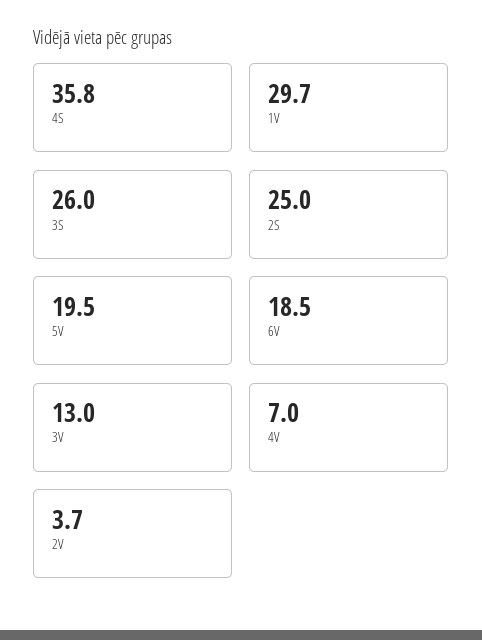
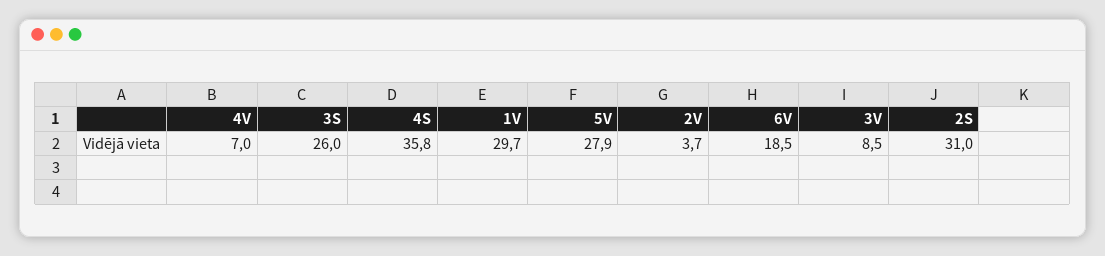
  {
    "4S": 35.8,
    "1V": 29.7,
    "3S": 26,
-   "2S": 25,
+   "2S": 31,
-   "5V": 19.5,
+   "5V": 27.9,
    "6V": 18.5,
-   "3V": 13,
+   "3V": 8.5,
    "4V": 7,
    "2V": 3.7
  }

